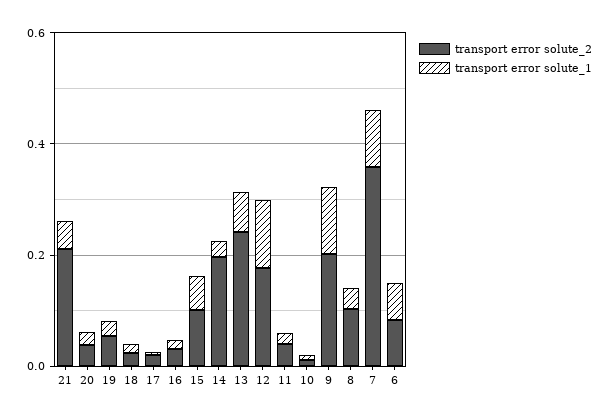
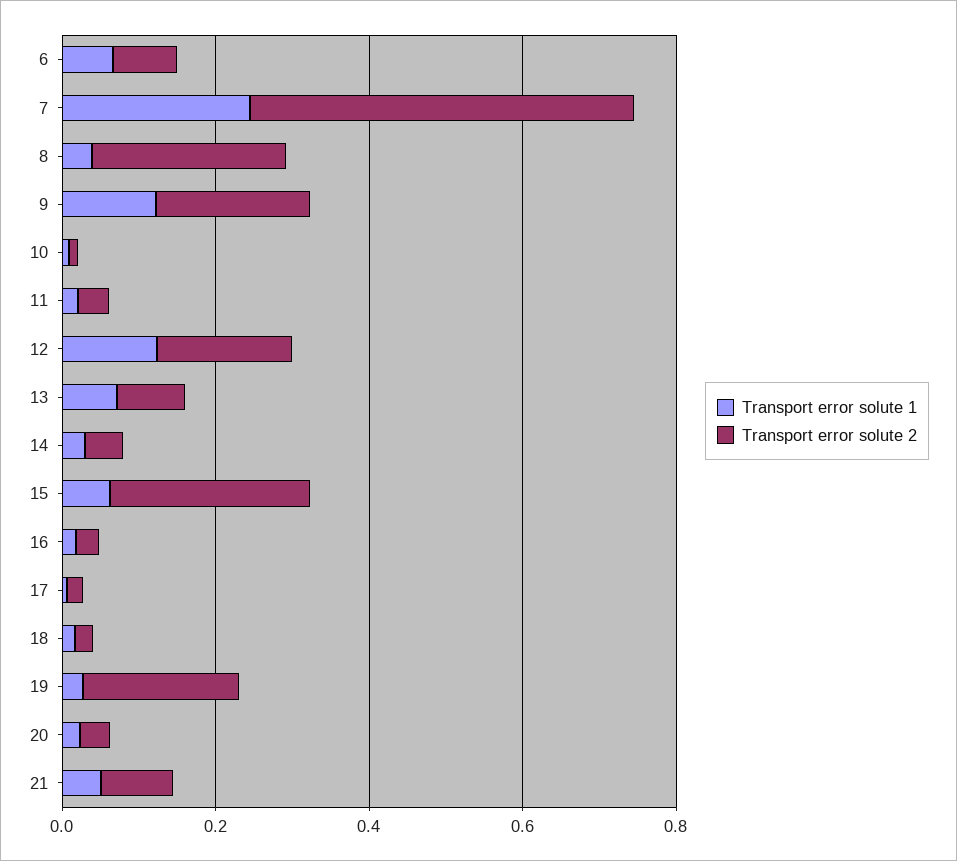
  {
    "transport error solute_2": {
-     "21": 0.2,
+     "21": 0.1,
      "20": 0.05,
-     "19": 0.05,
+     "19": 0.2,
      "18": 0,
      "17": 0,
      "16": 0.05,
-     "15": 0.1,
+     "15": 0.25,
-     "14": 0.2,
+     "14": 0.05,
-     "13": 0.25,
+     "13": 0.1,
      "12": 0.2,
      "11": 0.05,
      "10": 0,
      "9": 0.2,
-     "8": 0.1,
+     "8": 0.25,
-     "7": 0.35,
+     "7": 0.5,
      "6": 0.1
    },
    "transport error solute_1": {
      "21": 0.05,
      "20": 0,
      "19": 0.05,
      "18": 0,
      "17": 0,
      "16": 0,
      "15": 0.05,
      "14": 0.05,
      "13": 0.05,
      "12": 0.1,
      "11": 0,
      "10": 0,
      "9": 0.1,
      "8": 0.05,
-     "7": 0.1,
+     "7": 0.25,
      "6": 0.05
    }
  }

